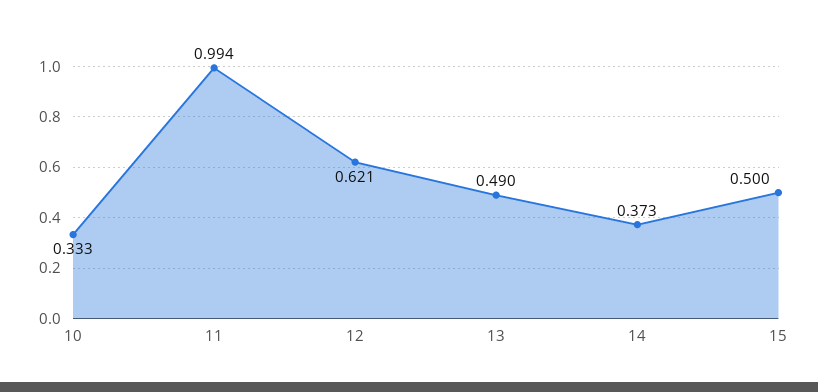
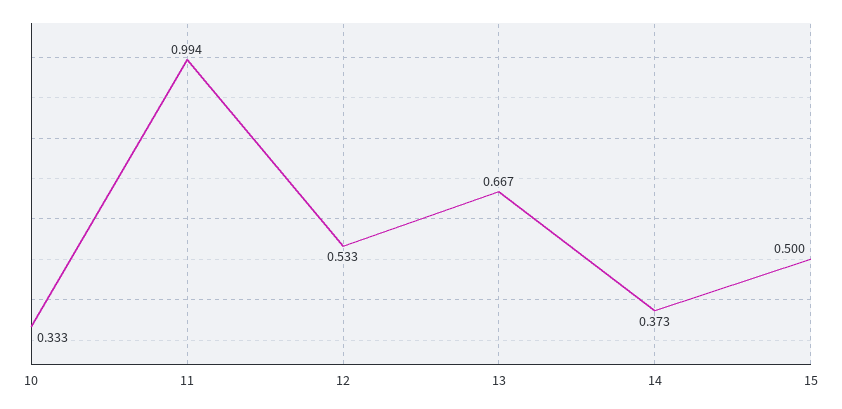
  {
    "10": 0.333,
    "11": 0.994,
-   "12": 0.621,
+   "12": 0.533,
-   "13": 0.49,
+   "13": 0.667,
    "14": 0.373,
    "15": 0.5
  }

